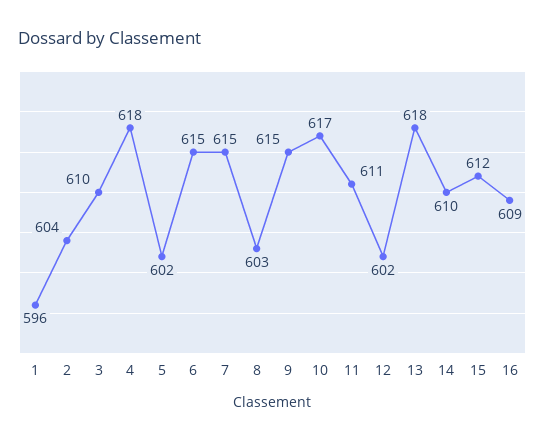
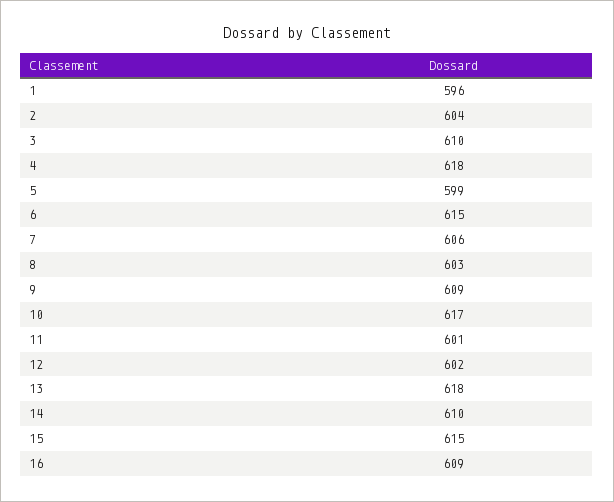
  {
    "1": 596,
    "2": 604,
    "3": 610,
    "4": 618,
-   "5": 602,
+   "5": 599,
    "6": 615,
-   "7": 615,
+   "7": 606,
    "8": 603,
-   "9": 615,
+   "9": 609,
    "10": 617,
-   "11": 611,
+   "11": 601,
    "12": 602,
    "13": 618,
    "14": 610,
-   "15": 612,
+   "15": 615,
    "16": 609
  }

